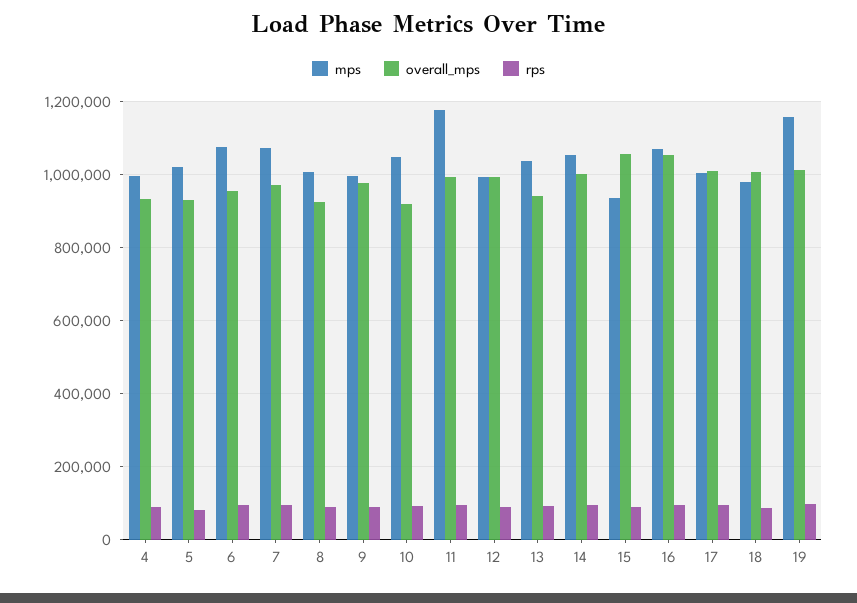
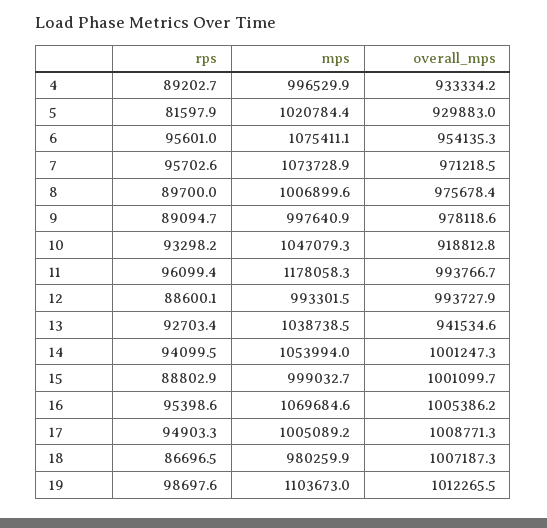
  {
    "mps": {
      "4": 996529.9,
      "5": 1020784.4,
      "6": 1075411.1,
      "7": 1073728.9,
      "8": 1006899.6,
      "9": 997640.9,
      "10": 1047079.3,
      "11": 1178058.3,
      "12": 993301.5,
      "13": 1038738.5,
      "14": 1053994,
-     "15": 940000,
+     "15": 999032.7,
      "16": 1069684.6,
      "17": 1005089.2,
      "18": 980259.9,
-     "19": 1160000
+     "19": 1103673
    },
    "overall_mps": {
      "4": 933334.2,
      "5": 929883,
      "6": 954135.3,
      "7": 971218.5,
-     "8": 920000,
+     "8": 975678.4,
      "9": 978118.6,
      "10": 918812.8,
      "11": 993766.7,
      "12": 993727.9,
      "13": 941534.6,
      "14": 1001247.3,
-     "15": 1060000,
+     "15": 1001099.7,
-     "16": 1060000,
+     "16": 1005386.2,
      "17": 1008771.3,
      "18": 1007187.3,
      "19": 1012265.5
    },
    "rps": {
      "4": 89202.7,
      "5": 81597.9,
      "6": 95601,
      "7": 95702.6,
      "8": 89700,
      "9": 89094.7,
      "10": 93298.2,
      "11": 96099.4,
      "12": 88600.1,
      "13": 92703.4,
      "14": 94099.5,
      "15": 88802.9,
      "16": 95398.6,
      "17": 94903.3,
      "18": 86696.5,
      "19": 98697.6
    }
  }

